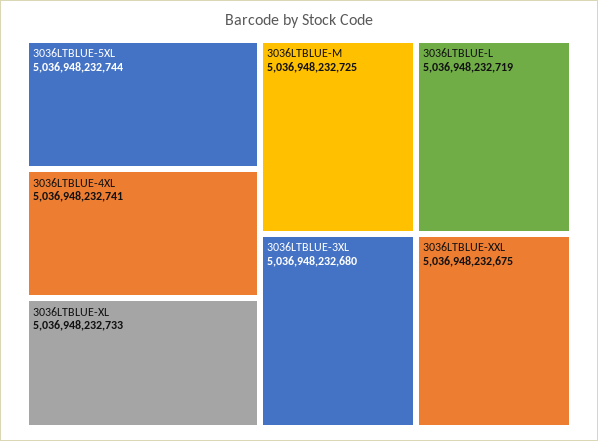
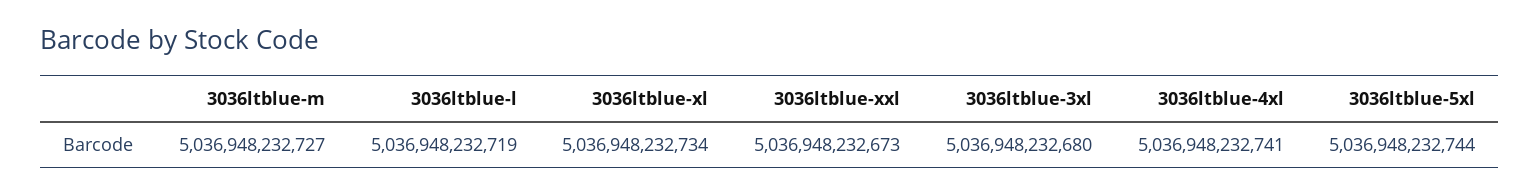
  {
    "3036LTBLUE-5XL": 5036948232744,
    "3036LTBLUE-4XL": 5036948232741,
-   "3036LTBLUE-XL": 5036948232733,
+   "3036LTBLUE-XL": 5036948232734,
-   "3036LTBLUE-M": 5036948232725,
+   "3036LTBLUE-M": 5036948232727,
    "3036LTBLUE-L": 5036948232719,
    "3036LTBLUE-3XL": 5036948232680,
-   "3036LTBLUE-XXL": 5036948232675
+   "3036LTBLUE-XXL": 5036948232673
  }

